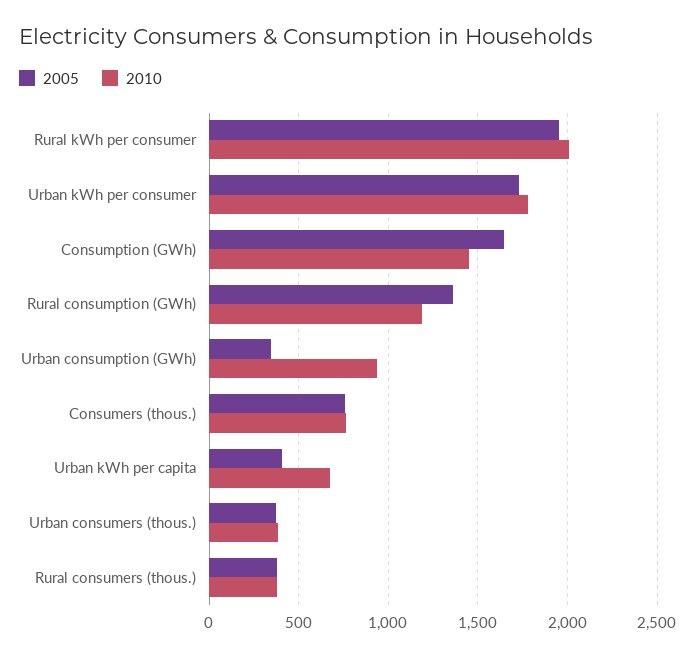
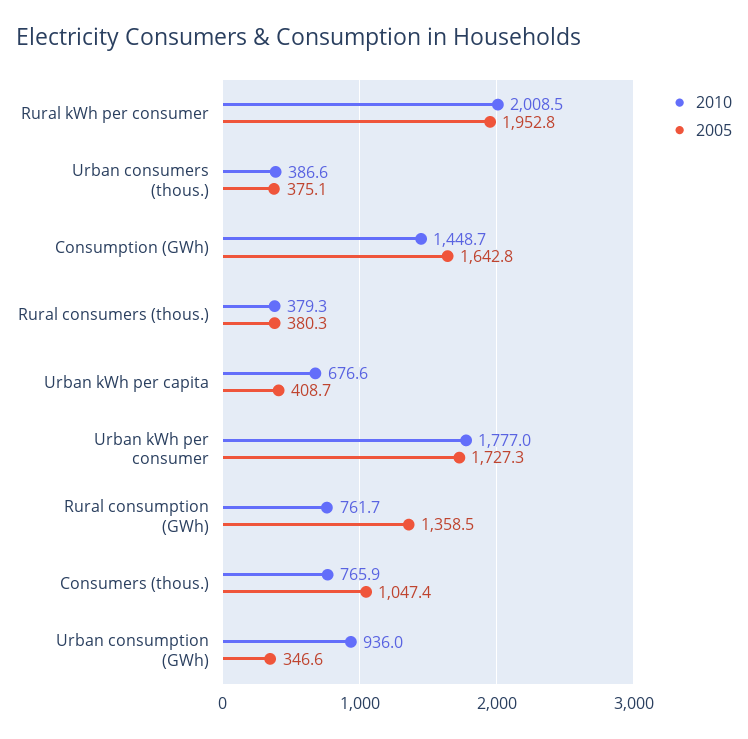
  {
    "2005": {
      "Rural kWh per consumer": 1952.8,
      "Urban kWh per consumer": 1727.3,
      "Consumption (GWh)": 1642.8,
      "Rural consumption (GWh)": 1358.5,
      "Urban consumption (GWh)": 346.6,
-     "Consumers (thous.)": 750,
+     "Consumers (thous.)": 1047.4,
      "Urban kWh per capita": 408.7,
      "Urban consumers (thous.)": 375.1,
      "Rural consumers (thous.)": 380.3
    },
    "2010": {
      "Rural kWh per consumer": 2008.5,
      "Urban kWh per consumer": 1777,
      "Consumption (GWh)": 1448.7,
-     "Rural consumption (GWh)": 1200,
+     "Rural consumption (GWh)": 761.7,
      "Urban consumption (GWh)": 936,
      "Consumers (thous.)": 765.9,
      "Urban kWh per capita": 676.6,
      "Urban consumers (thous.)": 386.6,
      "Rural consumers (thous.)": 379.3
    }
  }

